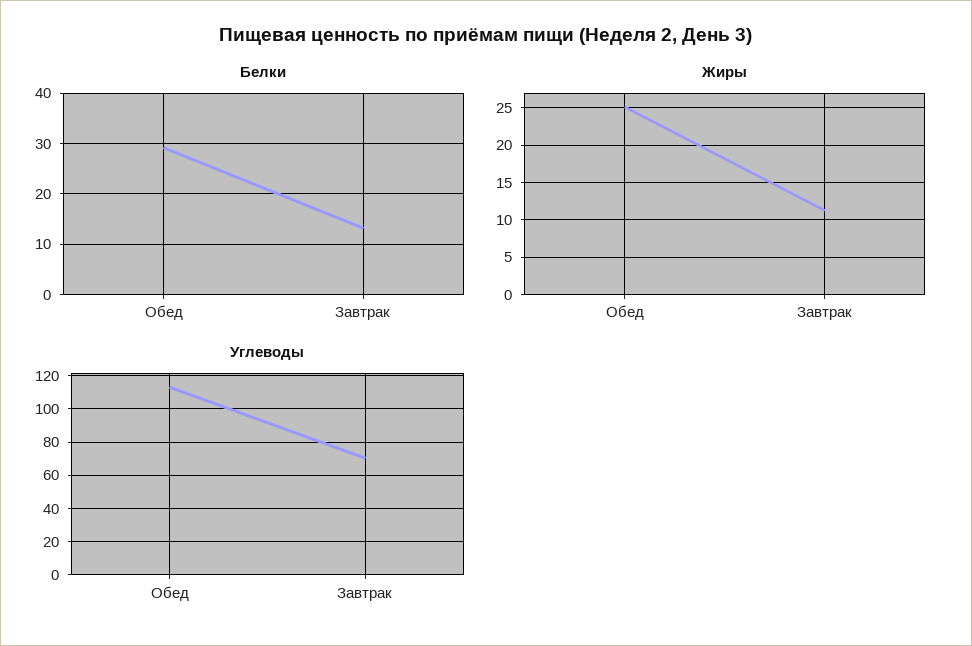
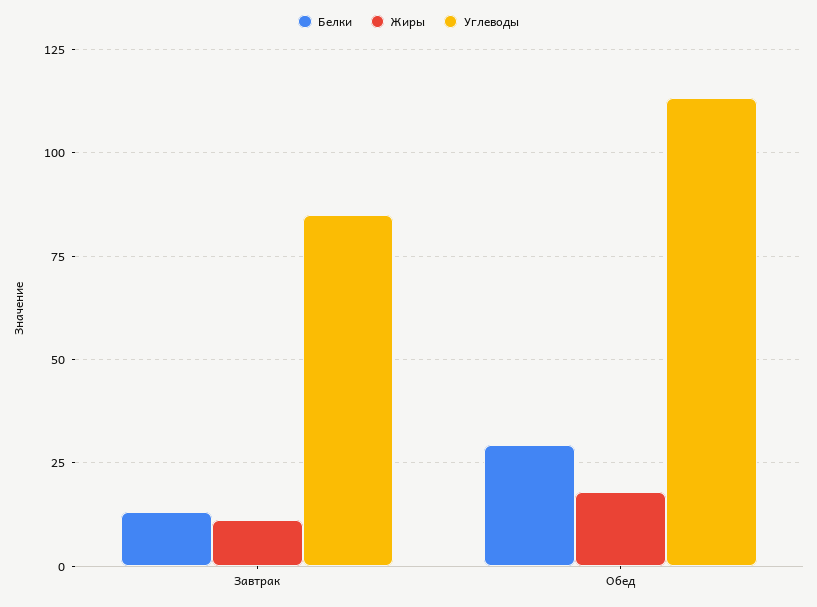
  {
    "Белки": {
      "Обед": 30,
      "Завтрак": 14
    },
    "Жиры": {
-     "Обед": 25,
+     "Обед": 17.5,
      "Завтрак": 11
    },
    "Углеводы": {
      "Обед": 112.5,
-     "Завтрак": 70
+     "Завтрак": 85
    }
  }

